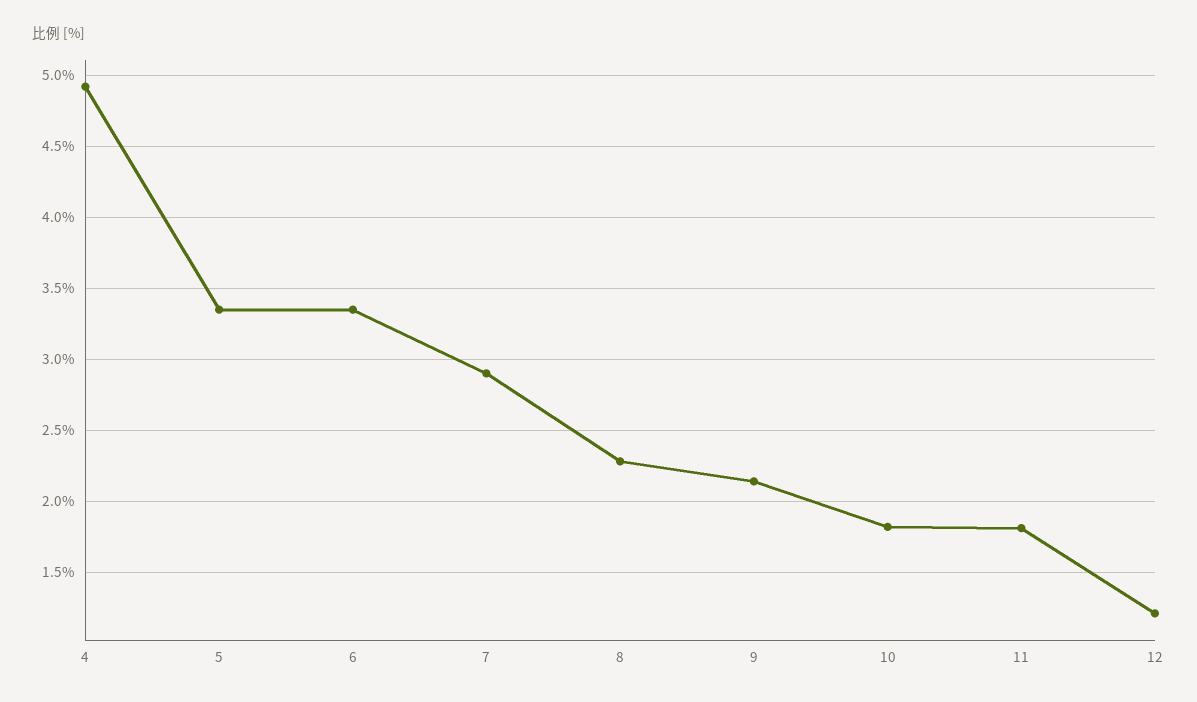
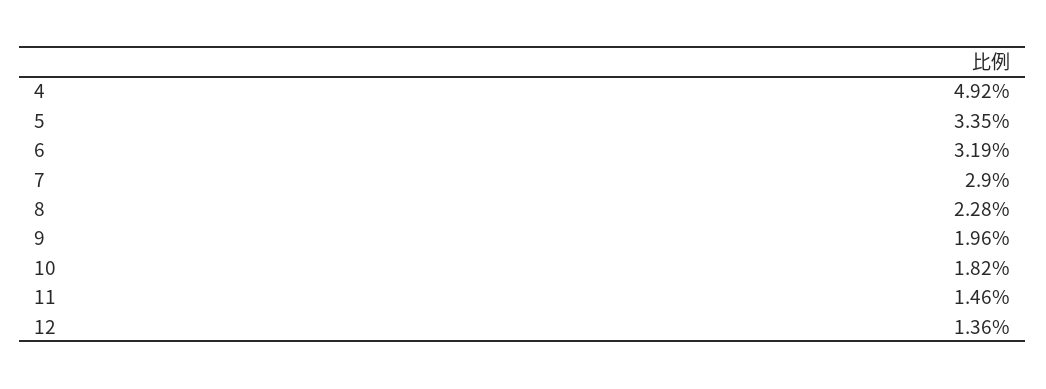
  {
    "4": 4.92,
    "5": 3.35,
-   "6": 3.35,
+   "6": 3.19,
    "7": 2.9,
    "8": 2.28,
-   "9": 2.15,
+   "9": 1.96,
    "10": 1.82,
-   "11": 1.8,
+   "11": 1.46,
-   "12": 1.2
+   "12": 1.36
  }

